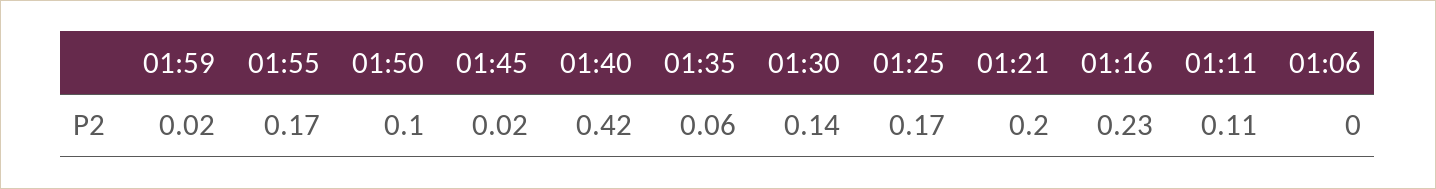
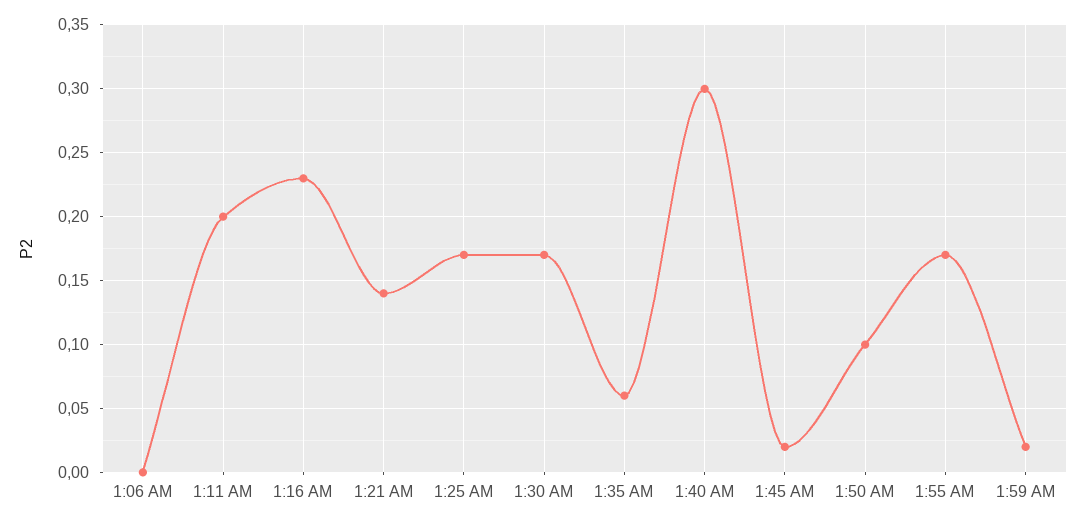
  {
    "01:59": 0.02,
    "01:55": 0.17,
    "01:50": 0.1,
    "01:45": 0.02,
-   "01:40": 0.42,
+   "01:40": 0.3,
    "01:35": 0.06,
-   "01:30": 0.14,
+   "01:30": 0.17,
    "01:25": 0.17,
-   "01:21": 0.2,
+   "01:21": 0.14,
    "01:16": 0.23,
-   "01:11": 0.11,
+   "01:11": 0.2,
    "01:06": 0
  }

